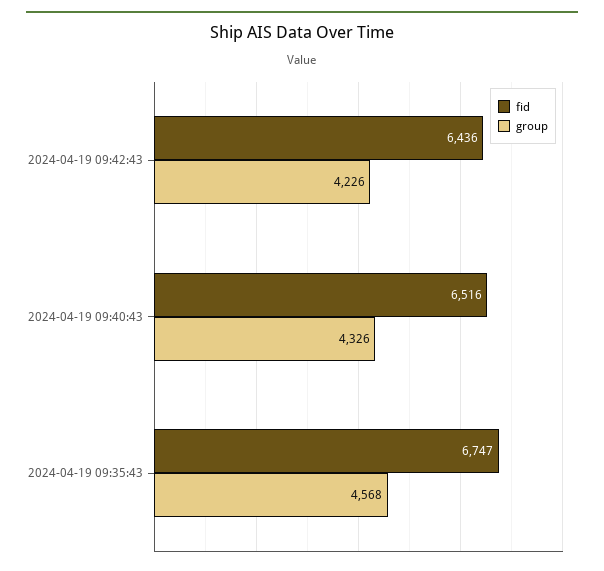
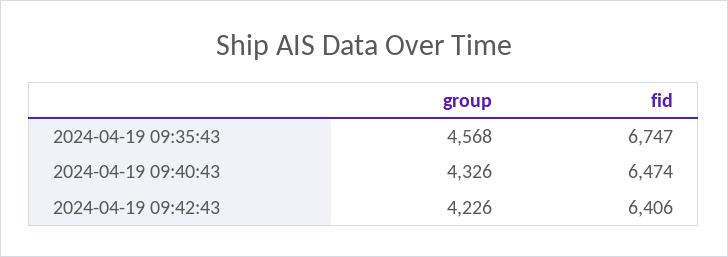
  {
    "fid": {
-     "2024-04-19 09:42:43": 6436,
+     "2024-04-19 09:42:43": 6406,
-     "2024-04-19 09:40:43": 6516,
+     "2024-04-19 09:40:43": 6474,
      "2024-04-19 09:35:43": 6747
    },
    "group": {
      "2024-04-19 09:42:43": 4226,
      "2024-04-19 09:40:43": 4326,
      "2024-04-19 09:35:43": 4568
    }
  }

